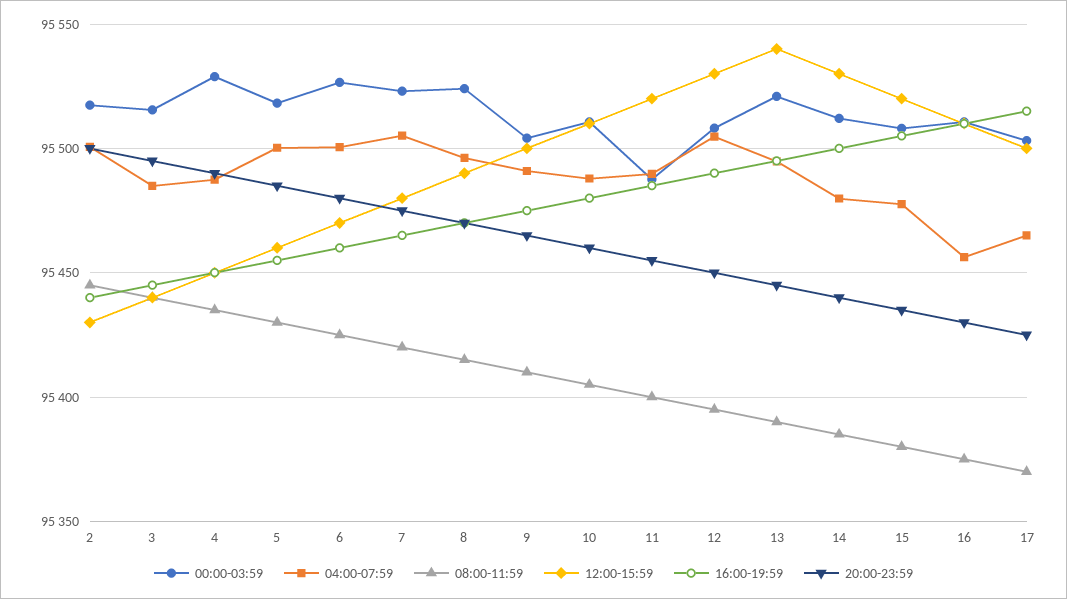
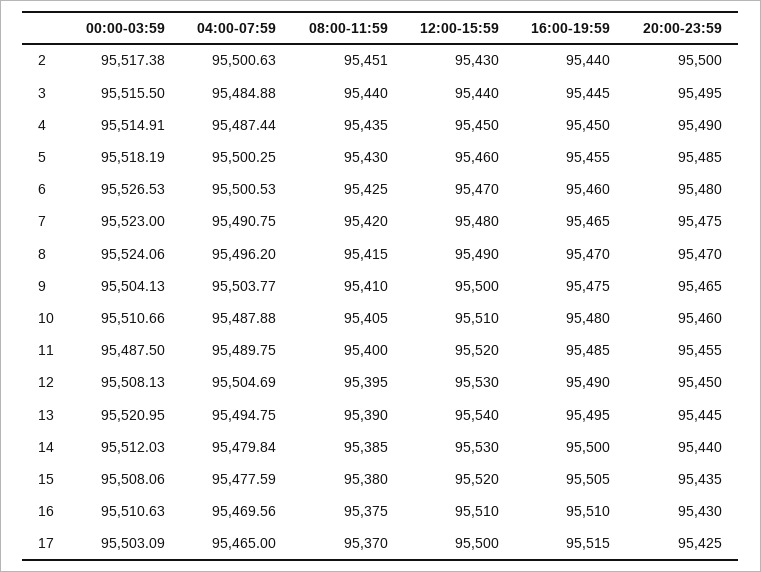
  {
    "00:00-03:59": {
      "2": 95517.38,
      "3": 95515.5,
-     "4": 95530,
+     "4": 95514.91,
      "5": 95518.19,
      "6": 95526.53,
      "7": 95523,
      "8": 95524.06,
      "9": 95504.13,
      "10": 95510.66,
      "11": 95487.5,
      "12": 95508.13,
      "13": 95520.95,
      "14": 95512.03,
      "15": 95508.06,
      "16": 95510.63,
      "17": 95503.09
    },
    "04:00-07:59": {
      "2": 95500.63,
      "3": 95484.88,
      "4": 95487.44,
      "5": 95500.25,
      "6": 95500.53,
-     "7": 95505,
+     "7": 95490.75,
      "8": 95496.2,
-     "9": 95490,
+     "9": 95503.77,
      "10": 95487.88,
      "11": 95489.75,
      "12": 95504.69,
      "13": 95494.75,
      "14": 95479.84,
      "15": 95477.59,
-     "16": 95455,
+     "16": 95469.56,
      "17": 95465
    },
    "08:00-11:59": {
-     "2": 95445,
+     "2": 95451,
      "3": 95440,
      "4": 95435,
      "5": 95430,
      "6": 95425,
      "7": 95420,
      "8": 95415,
      "9": 95410,
      "10": 95405,
      "11": 95400,
      "12": 95395,
      "13": 95390,
      "14": 95385,
      "15": 95380,
      "16": 95375,
      "17": 95370
    },
    "12:00-15:59": {
      "2": 95430,
      "3": 95440,
      "4": 95450,
      "5": 95460,
      "6": 95470,
      "7": 95480,
      "8": 95490,
      "9": 95500,
      "10": 95510,
      "11": 95520,
      "12": 95530,
      "13": 95540,
      "14": 95530,
      "15": 95520,
      "16": 95510,
      "17": 95500
    },
    "16:00-19:59": {
      "2": 95440,
      "3": 95445,
      "4": 95450,
      "5": 95455,
      "6": 95460,
      "7": 95465,
      "8": 95470,
      "9": 95475,
      "10": 95480,
      "11": 95485,
      "12": 95490,
      "13": 95495,
      "14": 95500,
      "15": 95505,
      "16": 95510,
      "17": 95515
    },
    "20:00-23:59": {
      "2": 95500,
      "3": 95495,
      "4": 95490,
      "5": 95485,
      "6": 95480,
      "7": 95475,
      "8": 95470,
      "9": 95465,
      "10": 95460,
      "11": 95455,
      "12": 95450,
      "13": 95445,
      "14": 95440,
      "15": 95435,
      "16": 95430,
      "17": 95425
    }
  }

